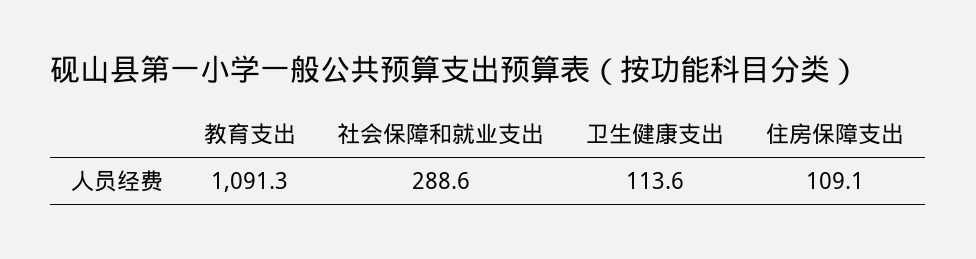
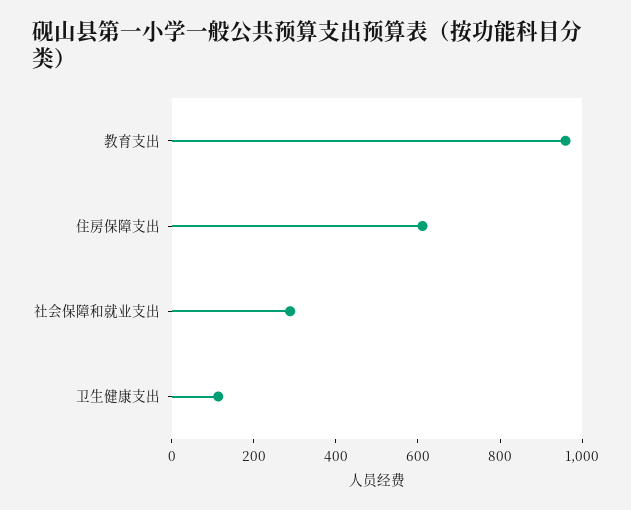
  {
-   "教育支出": 1091.3,
+   "教育支出": 950,
    "社会保障和就业支出": 288.6,
    "卫生健康支出": 113.6,
-   "住房保障支出": 109.1
+   "住房保障支出": 600
  }

